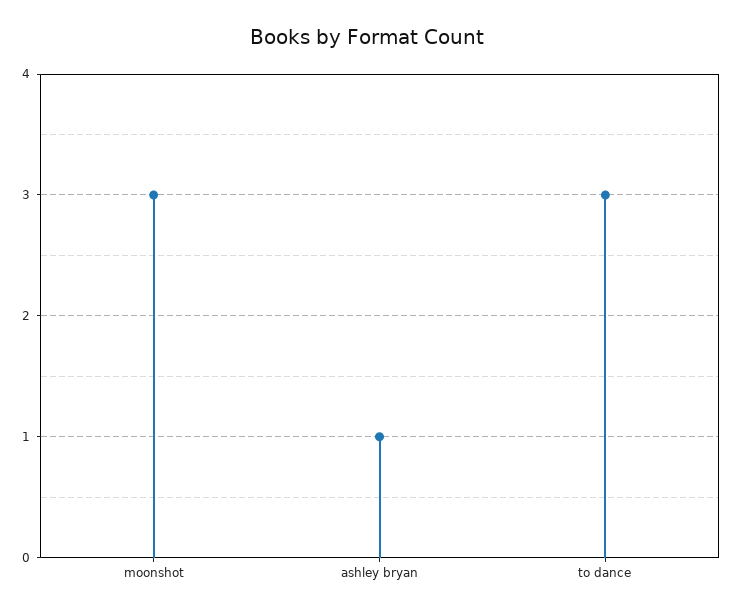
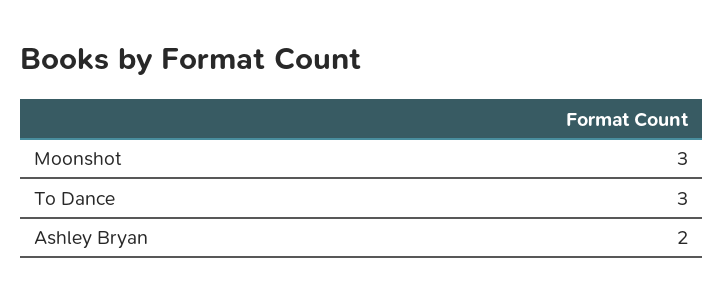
  {
    "moonshot": 3,
-   "ashley bryan": 1,
+   "ashley bryan": 2,
    "to dance": 3
  }

